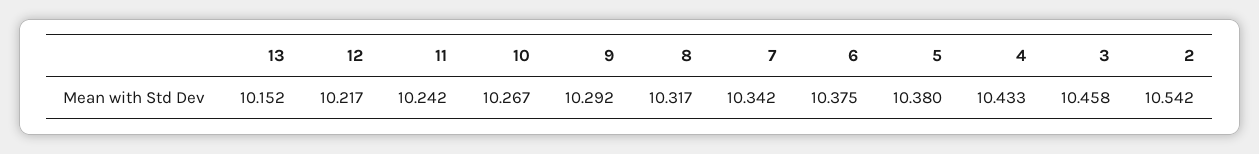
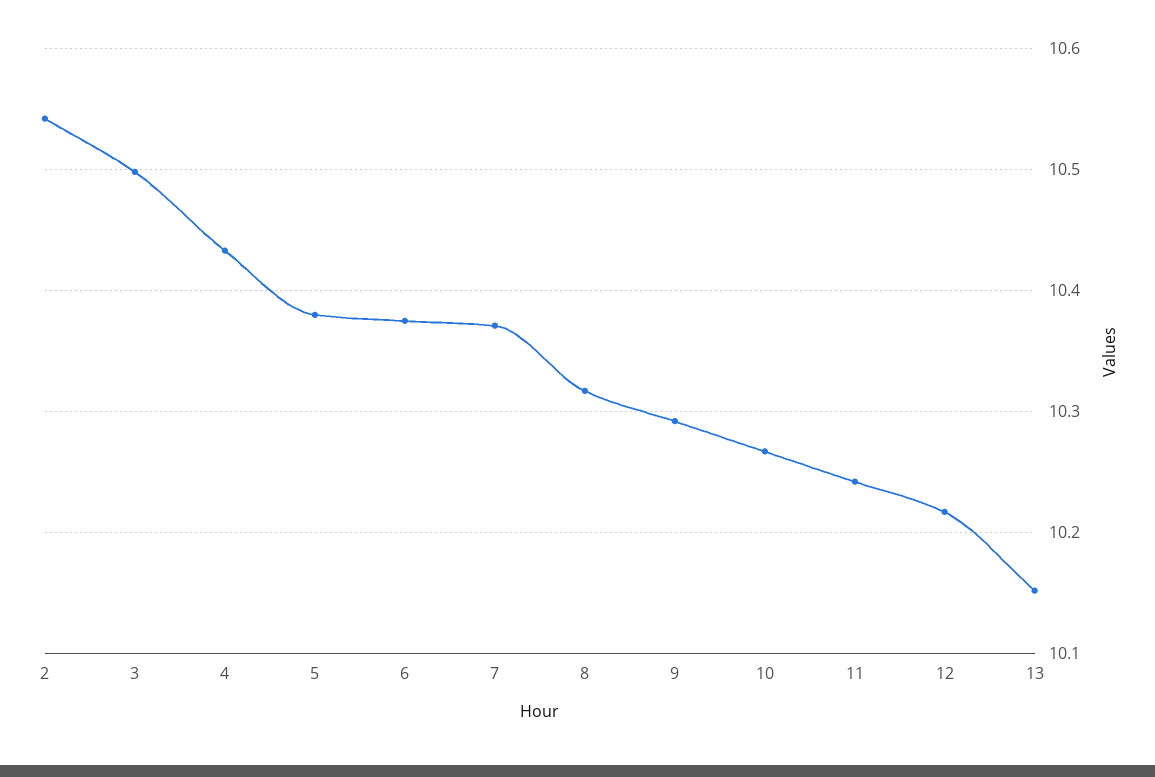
  {
    "13": 10.152,
    "12": 10.217,
    "11": 10.242,
    "10": 10.267,
    "9": 10.292,
    "8": 10.317,
-   "7": 10.342,
+   "7": 10.37,
    "6": 10.375,
    "5": 10.38,
    "4": 10.433,
-   "3": 10.458,
+   "3": 10.5,
    "2": 10.542
  }

